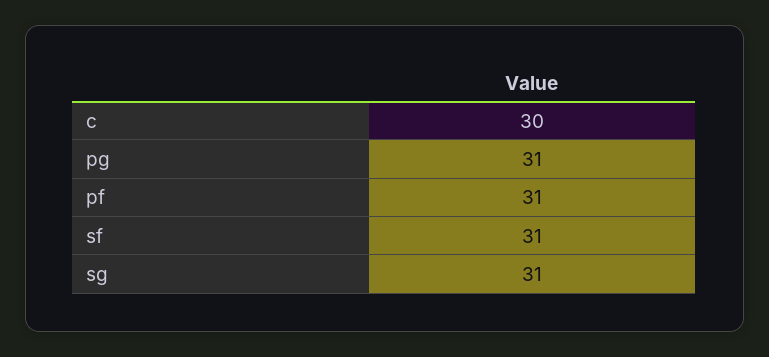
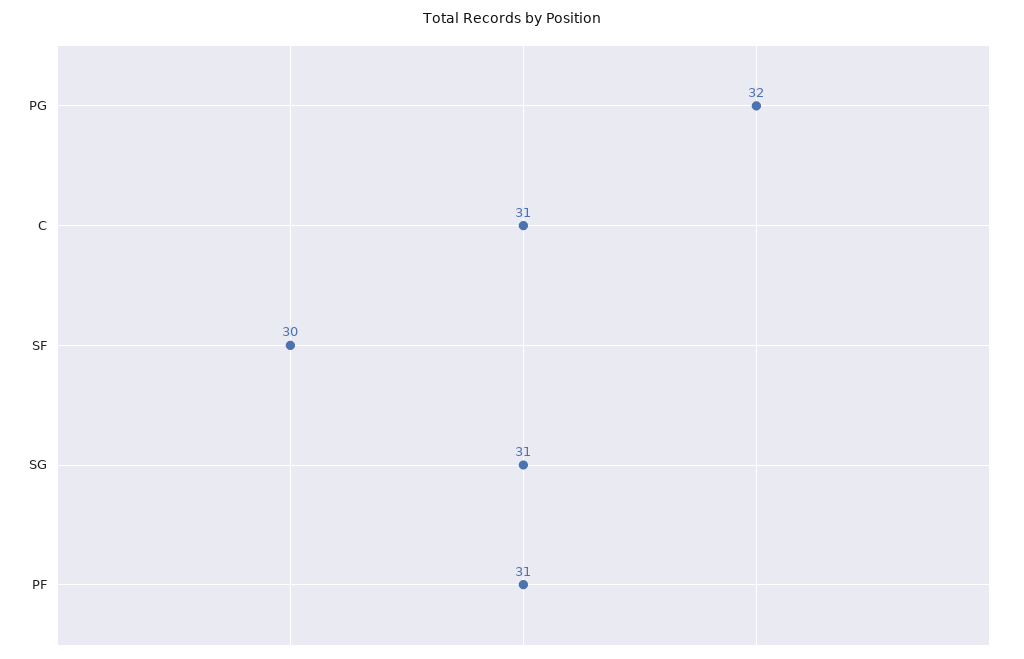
  {
-   "c": 30,
+   "c": 31,
-   "pg": 31,
+   "pg": 32,
    "pf": 31,
-   "sf": 31,
+   "sf": 30,
    "sg": 31
  }

